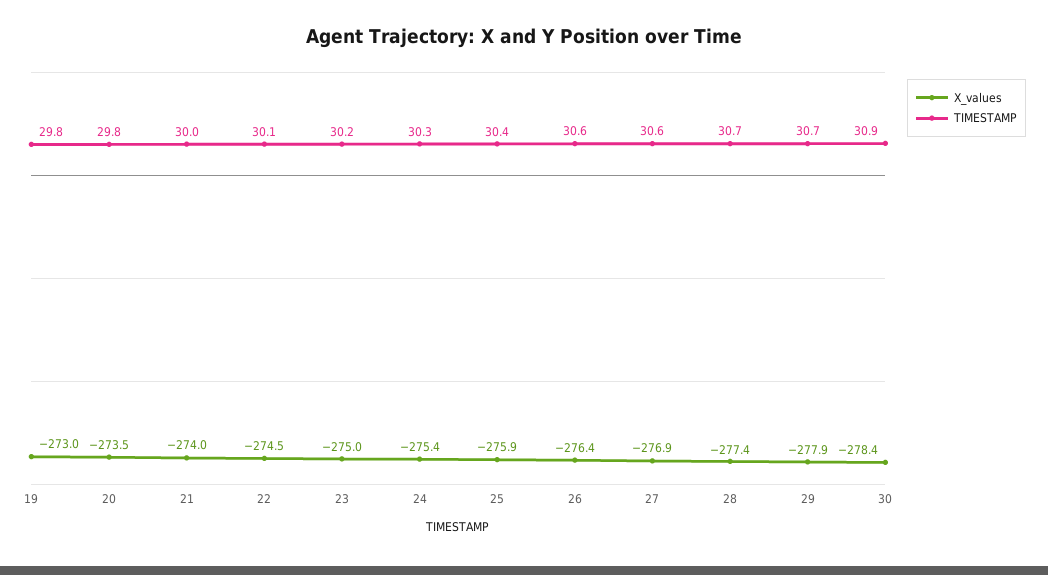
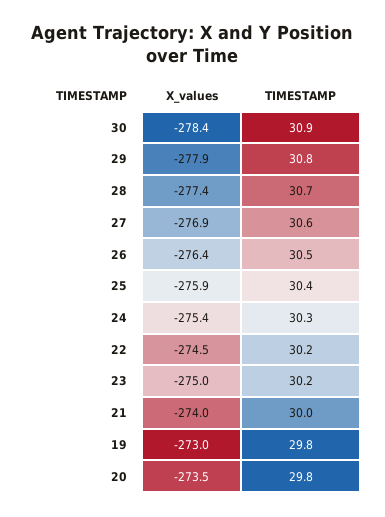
  {
    "X_values": {
      "19": -273,
      "20": -273.5,
      "21": -274,
      "22": -274.5,
      "23": -275,
      "24": -275.4,
      "25": -275.9,
      "26": -276.4,
      "27": -276.9,
      "28": -277.4,
      "29": -277.9,
      "30": -278.4
    },
    "TIMESTAMP": {
      "19": 29.8,
      "20": 29.8,
      "21": 30,
-     "22": 30.1,
+     "22": 30.2,
      "23": 30.2,
      "24": 30.3,
      "25": 30.4,
-     "26": 30.6,
+     "26": 30.5,
      "27": 30.6,
      "28": 30.7,
-     "29": 30.7,
+     "29": 30.8,
      "30": 30.9
    }
  }

